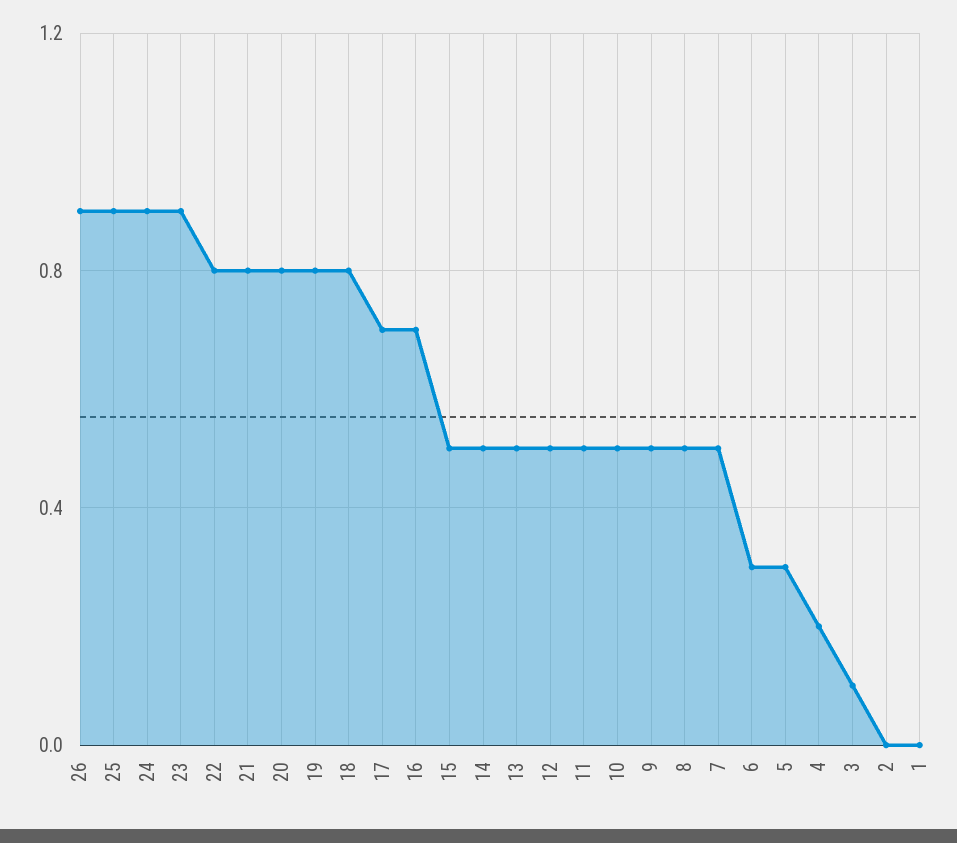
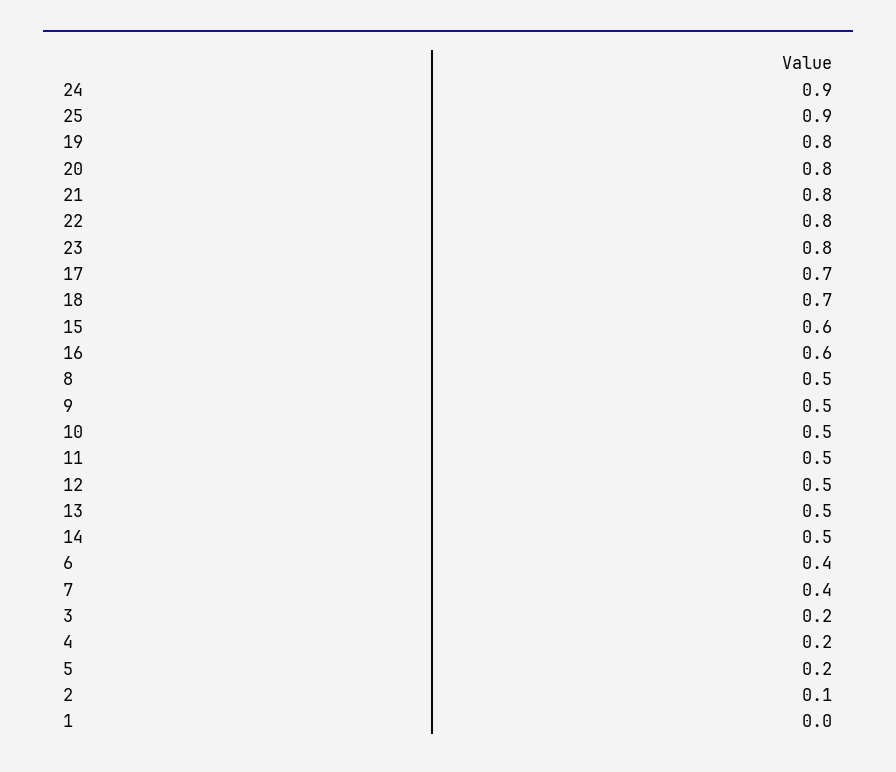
  {
-   "26": 0.9,
    "25": 0.9,
    "24": 0.9,
-   "23": 0.9,
+   "23": 0.8,
    "22": 0.8,
    "21": 0.8,
    "20": 0.8,
    "19": 0.8,
-   "18": 0.8,
+   "18": 0.7,
    "17": 0.7,
-   "16": 0.7,
+   "16": 0.6,
-   "15": 0.5,
+   "15": 0.6,
    "14": 0.5,
    "13": 0.5,
    "12": 0.5,
    "11": 0.5,
    "10": 0.5,
    "9": 0.5,
    "8": 0.5,
-   "7": 0.5,
+   "7": 0.4,
-   "6": 0.3,
+   "6": 0.4,
-   "5": 0.3,
+   "5": 0.2,
    "4": 0.2,
-   "3": 0.1,
+   "3": 0.2,
-   "2": 0,
+   "2": 0.1,
    "1": 0
  }

